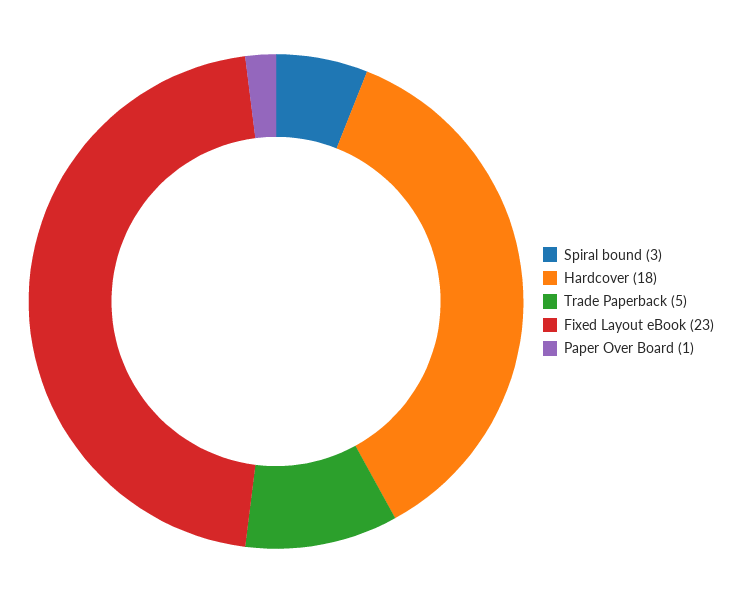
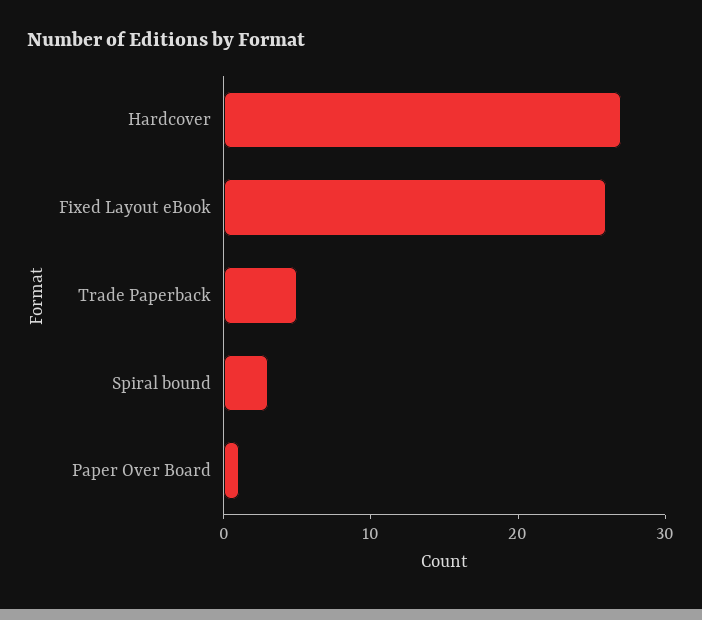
  {
    "Spiral bound": 3,
-   "Hardcover": 18,
+   "Hardcover": 27,
    "Trade Paperback": 5,
-   "Fixed Layout eBook": 23,
+   "Fixed Layout eBook": 26,
    "Paper Over Board": 1
  }

